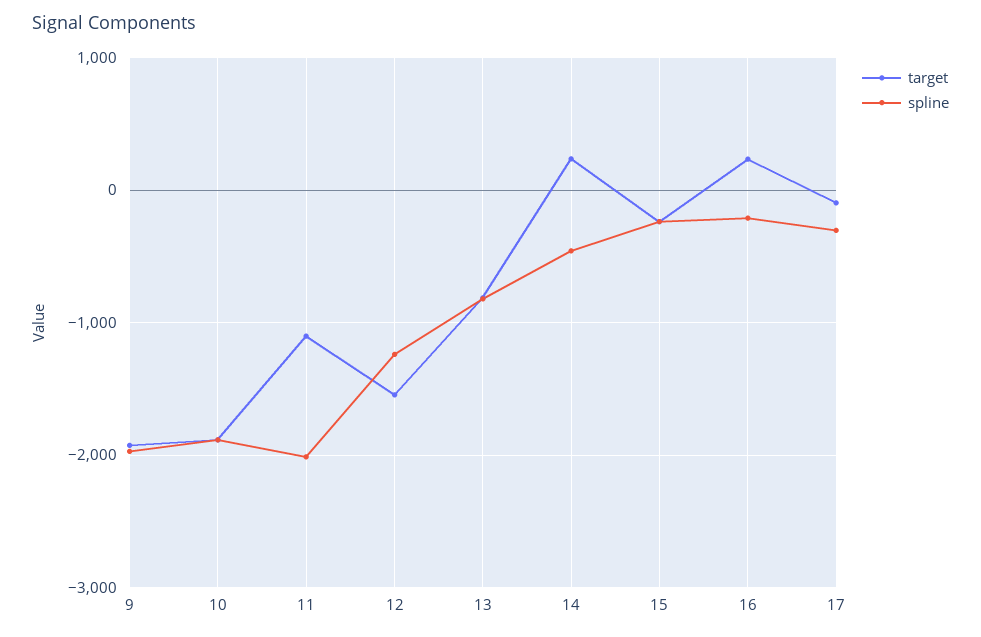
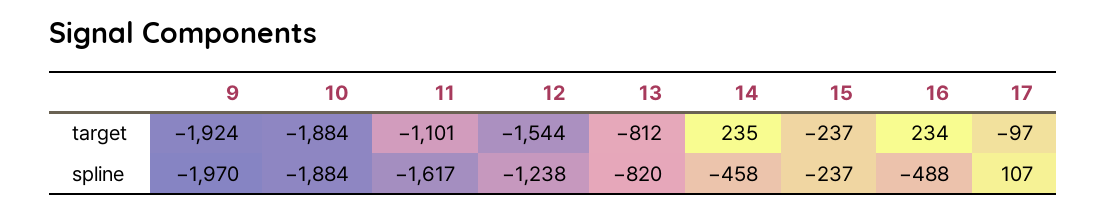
  {
    "target": {
      "9": -1924,
      "10": -1884,
      "11": -1101,
      "12": -1544,
      "13": -812,
      "14": 235,
      "15": -237,
      "16": 234,
      "17": -97
    },
    "spline": {
      "9": -1970,
      "10": -1884,
-     "11": -2000,
+     "11": -1617,
      "12": -1238,
      "13": -820,
      "14": -458,
      "15": -237,
-     "16": -200,
+     "16": -488,
-     "17": -300
+     "17": 107
    }
  }

